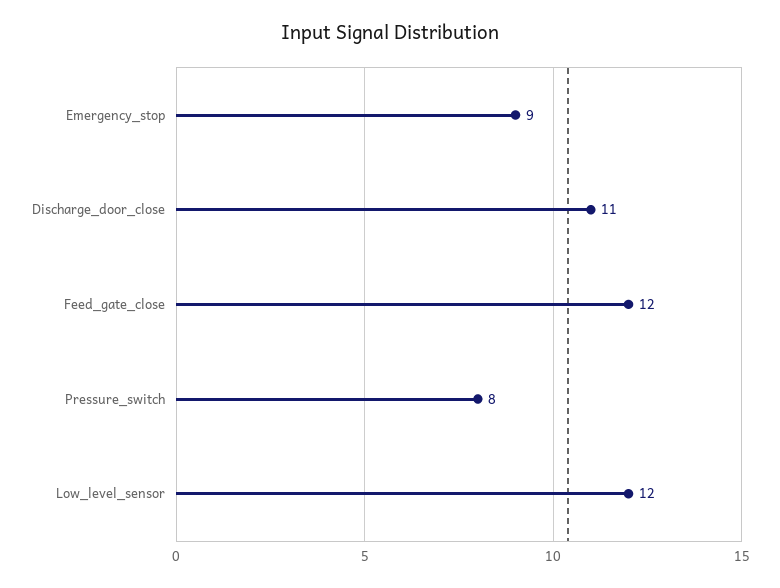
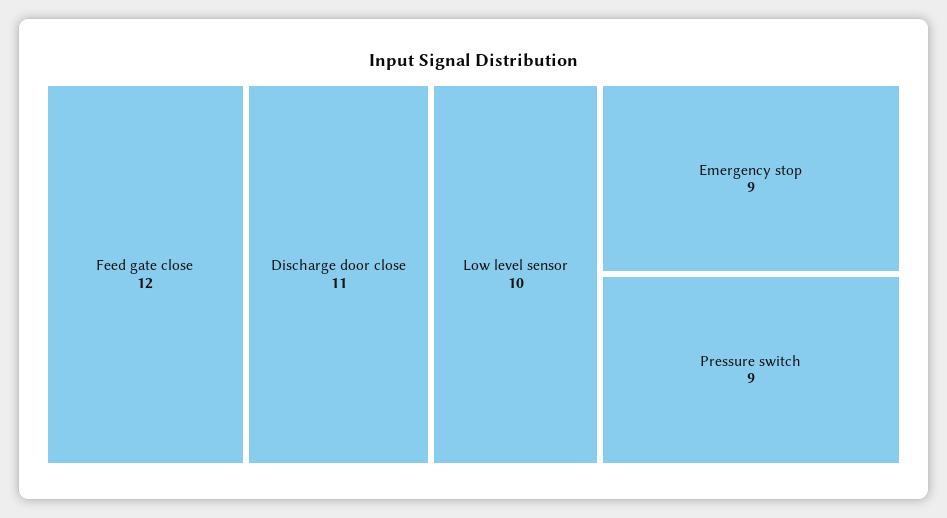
  {
    "Emergency_stop": 9,
    "Discharge_door_close": 11,
    "Feed_gate_close": 12,
-   "Pressure_switch": 8,
+   "Pressure_switch": 9,
-   "Low_level_sensor": 12
+   "Low_level_sensor": 10
  }

